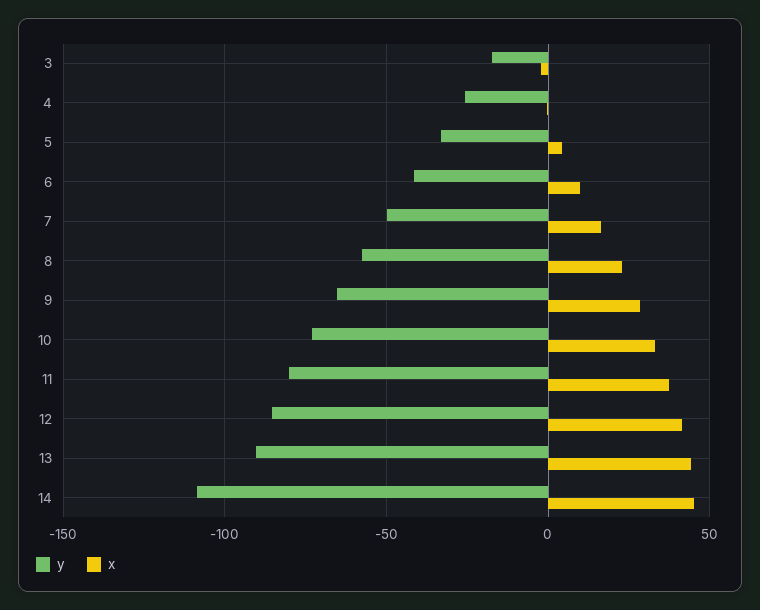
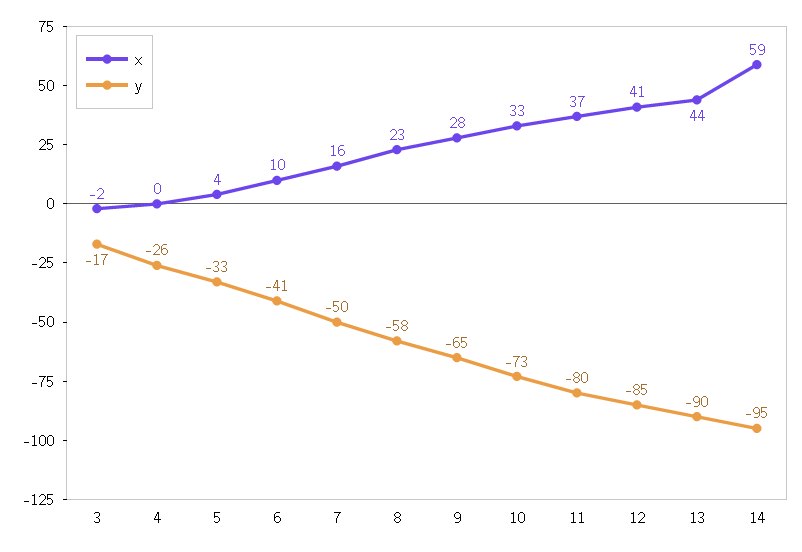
  {
    "y": {
      "3": -17,
      "4": -26,
      "5": -33,
      "6": -41,
      "7": -50,
      "8": -58,
      "9": -65,
      "10": -73,
      "11": -80,
      "12": -85,
      "13": -90,
-     "14": -110
+     "14": -95
    },
    "x": {
      "3": -2,
      "4": 0,
      "5": 4,
      "6": 10,
      "7": 16,
      "8": 23,
      "9": 28,
      "10": 33,
      "11": 37,
      "12": 41,
      "13": 44,
-     "14": 45
+     "14": 59
    }
  }

